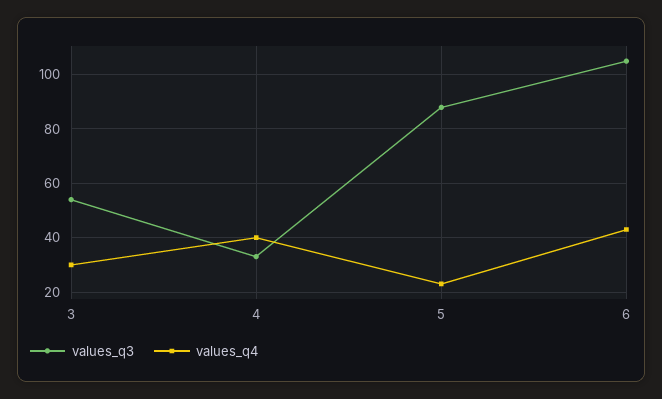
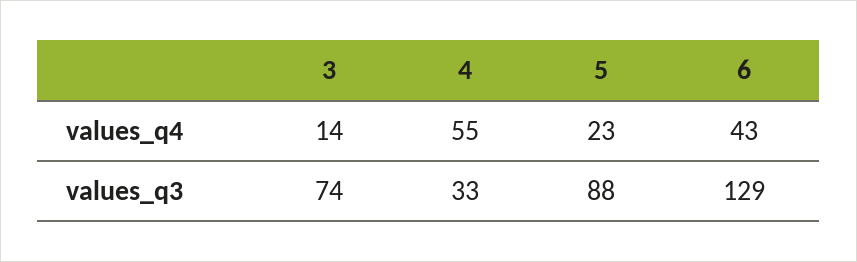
  {
    "values_q3": {
-     "3": 55,
+     "3": 74,
      "4": 33,
      "5": 88,
-     "6": 105
+     "6": 129
    },
    "values_q4": {
-     "3": 30,
+     "3": 14,
-     "4": 40,
+     "4": 55,
      "5": 23,
      "6": 43
    }
  }

